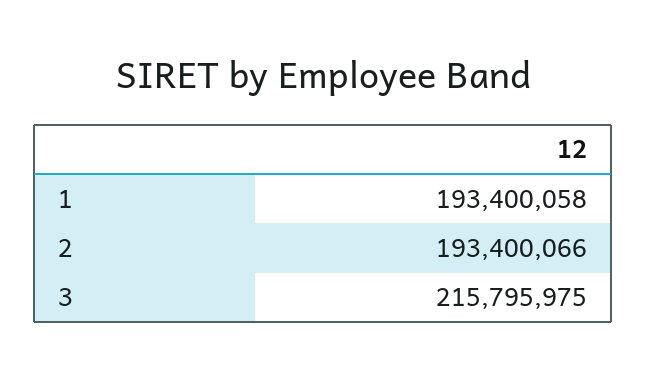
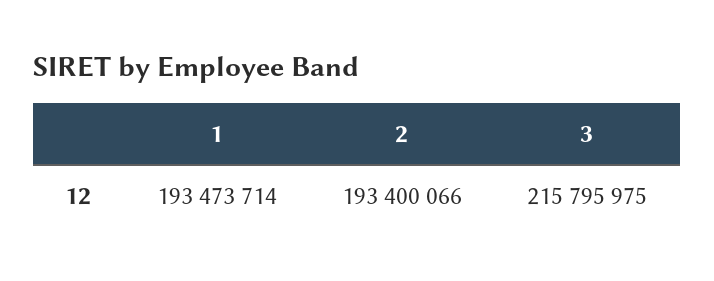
  {
-   "1": 193400058,
+   "1": 193473714,
    "2": 193400066,
    "3": 215795975
  }

